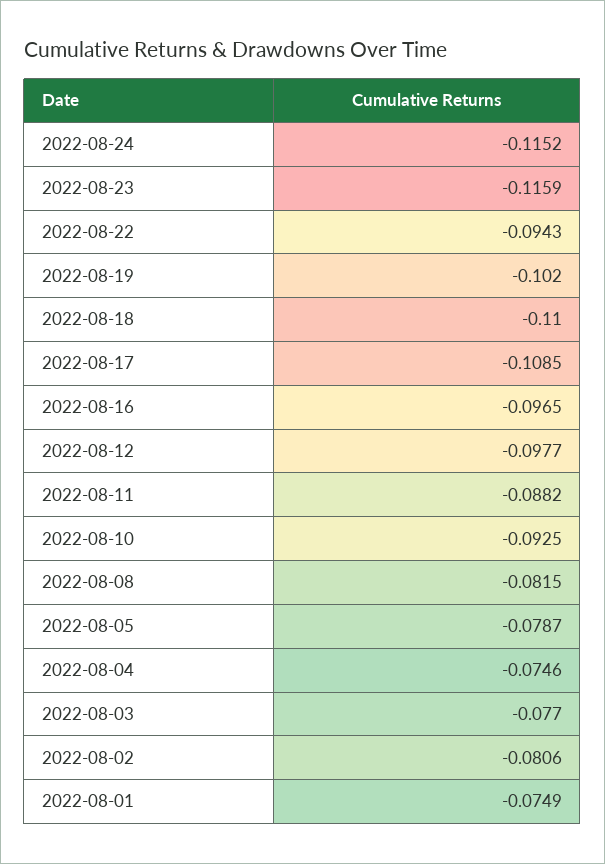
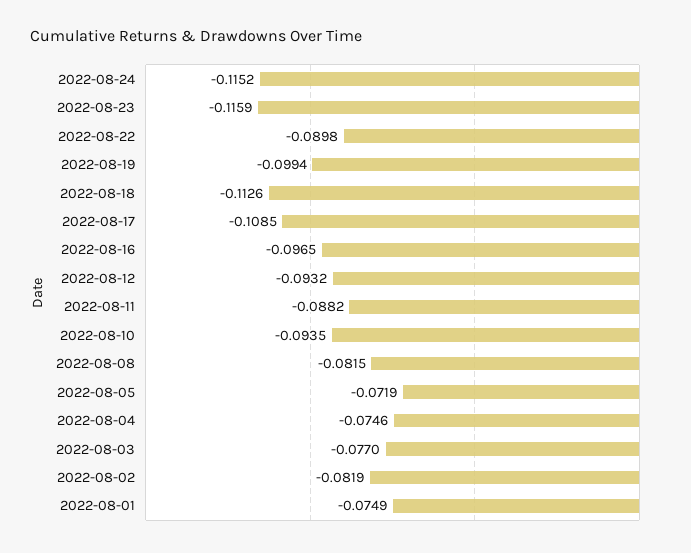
  {
    "2022-08-24": -0.1152,
    "2022-08-23": -0.1159,
-   "2022-08-22": -0.0943,
+   "2022-08-22": -0.0898,
-   "2022-08-19": -0.102,
+   "2022-08-19": -0.0994,
-   "2022-08-18": -0.11,
+   "2022-08-18": -0.1126,
    "2022-08-17": -0.1085,
    "2022-08-16": -0.0965,
-   "2022-08-12": -0.0977,
+   "2022-08-12": -0.0932,
    "2022-08-11": -0.0882,
-   "2022-08-10": -0.0925,
+   "2022-08-10": -0.0935,
    "2022-08-08": -0.0815,
-   "2022-08-05": -0.0787,
+   "2022-08-05": -0.0719,
    "2022-08-04": -0.0746,
    "2022-08-03": -0.077,
-   "2022-08-02": -0.0806,
+   "2022-08-02": -0.0819,
    "2022-08-01": -0.0749
  }

